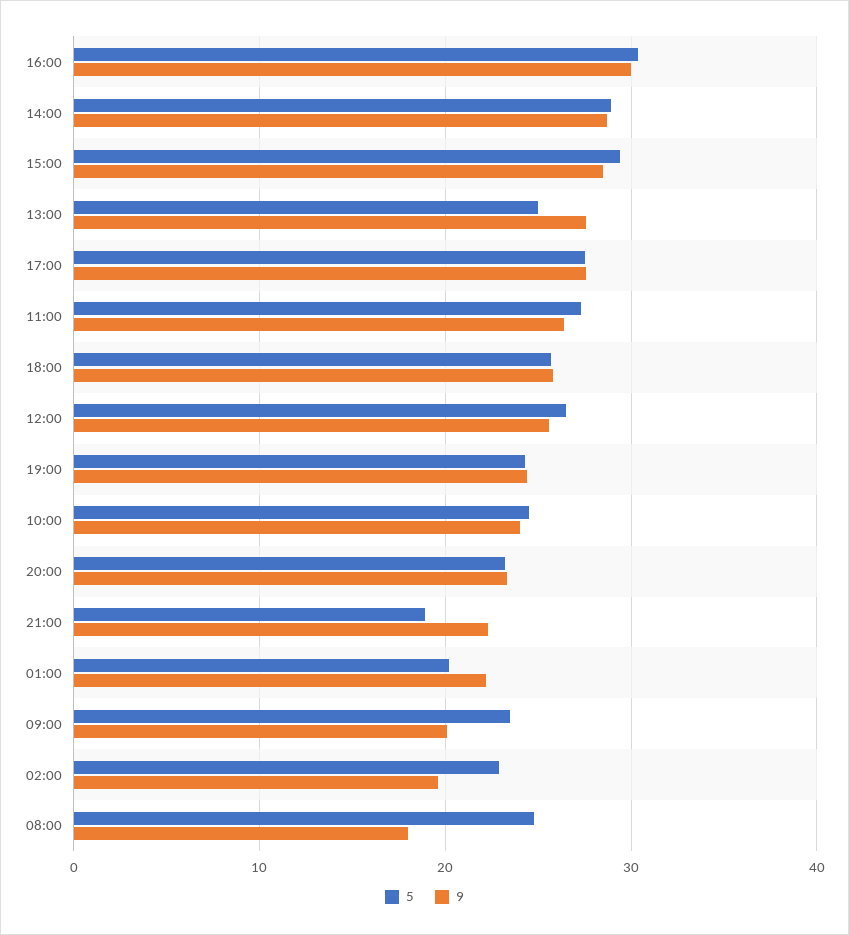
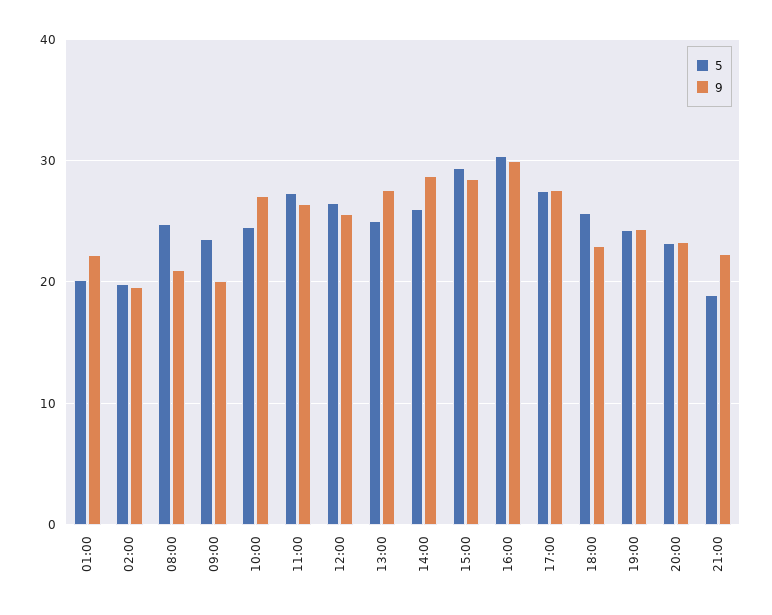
  {
    "5": {
      "16:00": 30,
-     "14:00": 29,
+     "14:00": 26,
      "15:00": 29,
      "13:00": 25,
      "17:00": 28,
      "11:00": 27,
      "18:00": 26,
      "12:00": 27,
      "19:00": 24,
      "10:00": 25,
      "20:00": 23,
      "21:00": 19,
      "01:00": 20,
      "09:00": 24,
-     "02:00": 23,
+     "02:00": 20,
      "08:00": 25
    },
    "9": {
      "16:00": 30,
      "14:00": 29,
      "15:00": 29,
      "13:00": 28,
      "17:00": 28,
      "11:00": 26,
-     "18:00": 26,
+     "18:00": 23,
      "12:00": 26,
      "19:00": 24,
-     "10:00": 24,
+     "10:00": 27,
      "20:00": 23,
      "21:00": 22,
      "01:00": 22,
      "09:00": 20,
      "02:00": 20,
-     "08:00": 18
+     "08:00": 21
    }
  }

